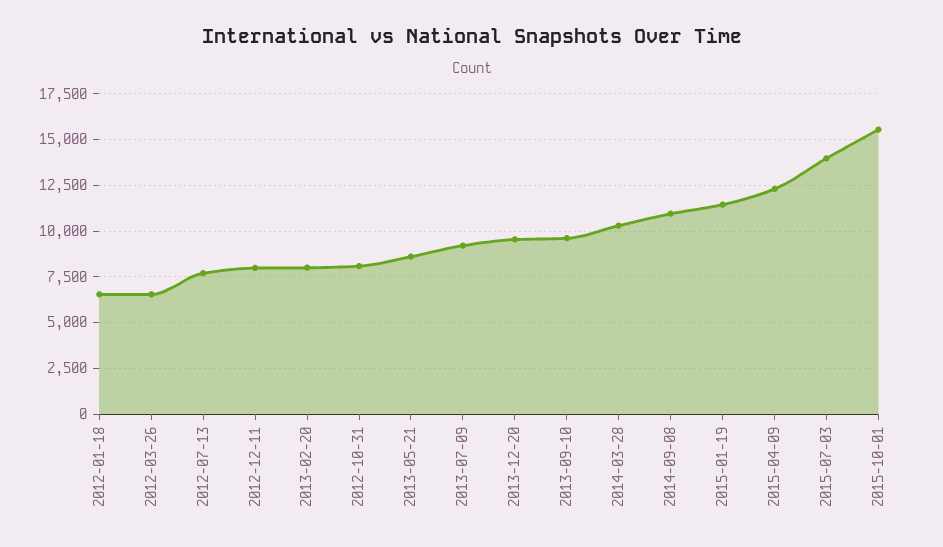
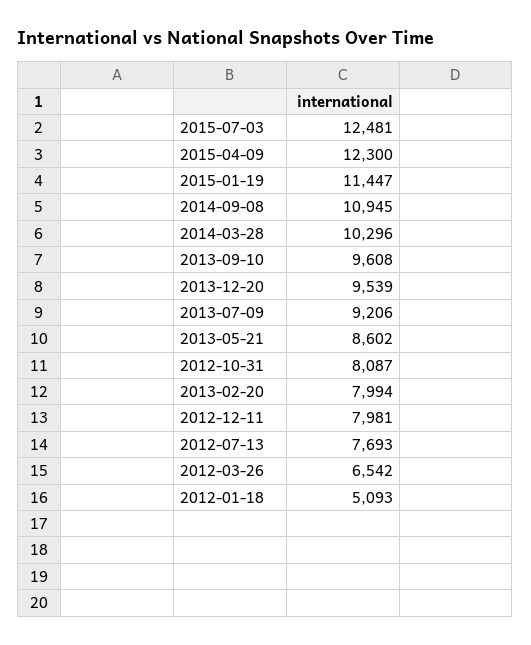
  {
-   "2012-01-18": 6500,
+   "2012-01-18": 5093,
    "2012-03-26": 6542,
    "2012-07-13": 7693,
    "2012-12-11": 7981,
    "2013-02-20": 7994,
    "2012-10-31": 8087,
    "2013-05-21": 8602,
    "2013-07-09": 9206,
    "2013-12-20": 9539,
    "2013-09-10": 9608,
    "2014-03-28": 10296,
    "2014-09-08": 10945,
    "2015-01-19": 11447,
    "2015-04-09": 12300,
-   "2015-07-03": 14000,
+   "2015-07-03": 12481
-   "2015-10-01": 15500
  }

